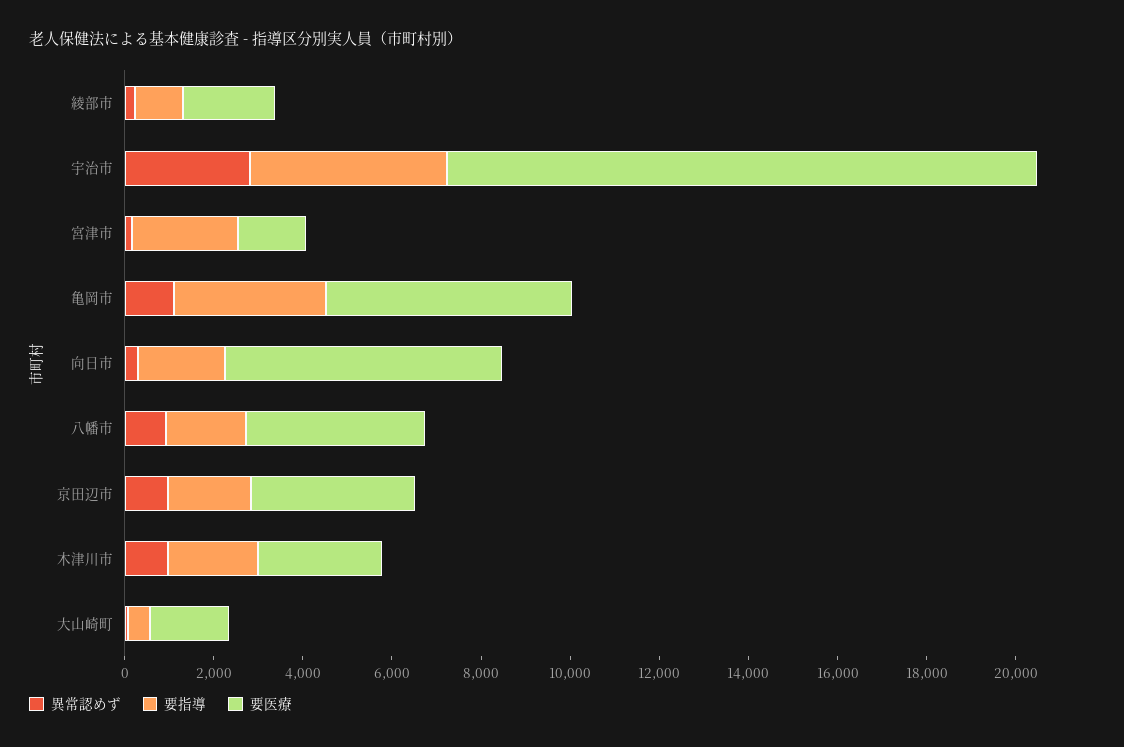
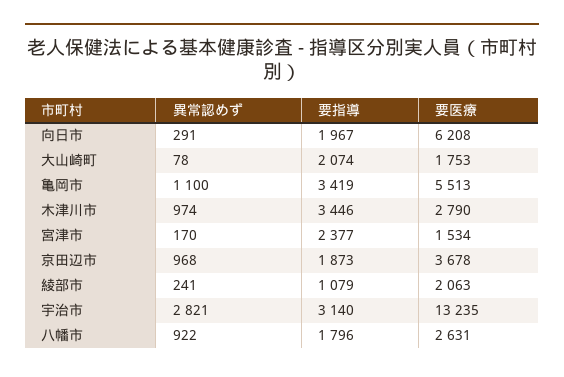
  {
    "異常認めず": {
      "綾部市": 241,
      "宇治市": 2821,
      "宮津市": 170,
      "亀岡市": 1100,
      "向日市": 291,
      "八幡市": 922,
      "京田辺市": 968,
      "木津川市": 974,
      "大山崎町": 78
    },
    "要指導": {
      "綾部市": 1079,
-     "宇治市": 4500,
+     "宇治市": 3140,
      "宮津市": 2377,
      "亀岡市": 3419,
      "向日市": 1967,
      "八幡市": 1796,
      "京田辺市": 1873,
-     "木津川市": 2000,
+     "木津川市": 3446,
-     "大山崎町": 500
+     "大山崎町": 2074
    },
    "要医療": {
      "綾部市": 2063,
      "宇治市": 13235,
      "宮津市": 1534,
      "亀岡市": 5513,
      "向日市": 6208,
-     "八幡市": 4000,
+     "八幡市": 2631,
      "京田辺市": 3678,
      "木津川市": 2790,
      "大山崎町": 1753
    }
  }

